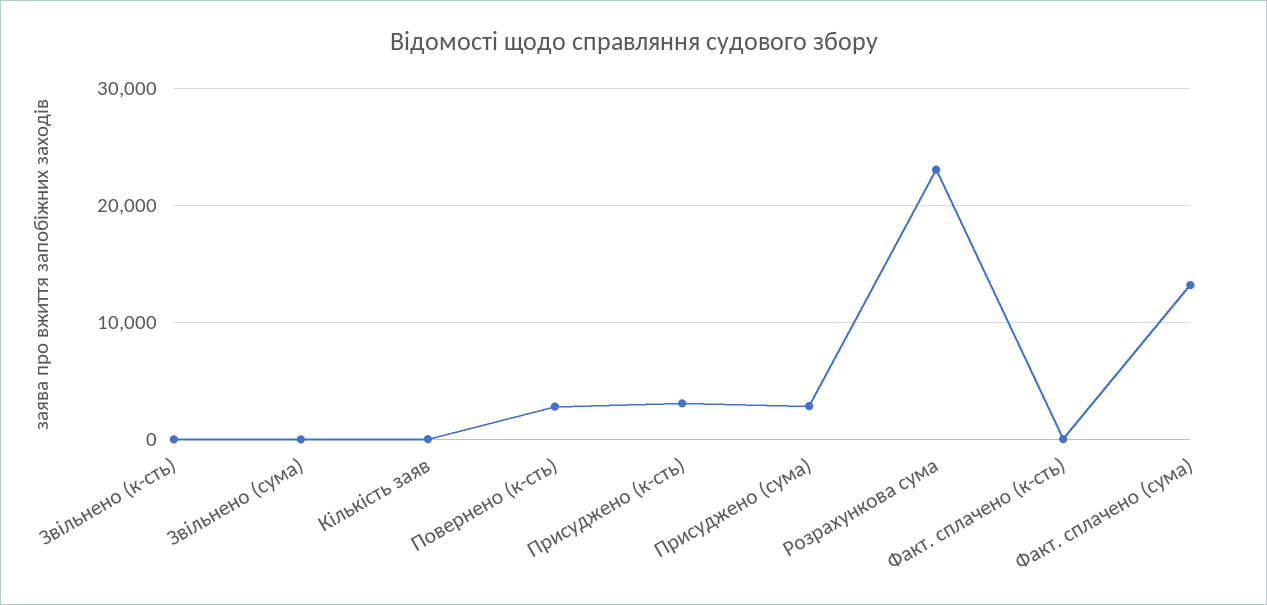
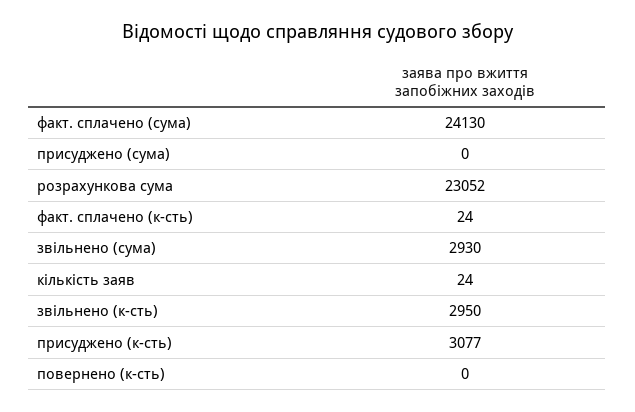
  {
-   "Звільнено (к-сть)": 0,
+   "Звільнено (к-сть)": 2950,
-   "Звільнено (сума)": 0,
+   "Звільнено (сума)": 2930,
    "Кількість заяв": 24,
-   "Повернено (к-сть)": 3000,
+   "Повернено (к-сть)": 0,
    "Присуджено (к-сть)": 3077,
-   "Присуджено (сума)": 3000,
+   "Присуджено (сума)": 0,
    "Розрахункова сума": 23052,
    "Факт. сплачено (к-сть)": 24,
-   "Факт. сплачено (сума)": 13000
+   "Факт. сплачено (сума)": 24130
  }

